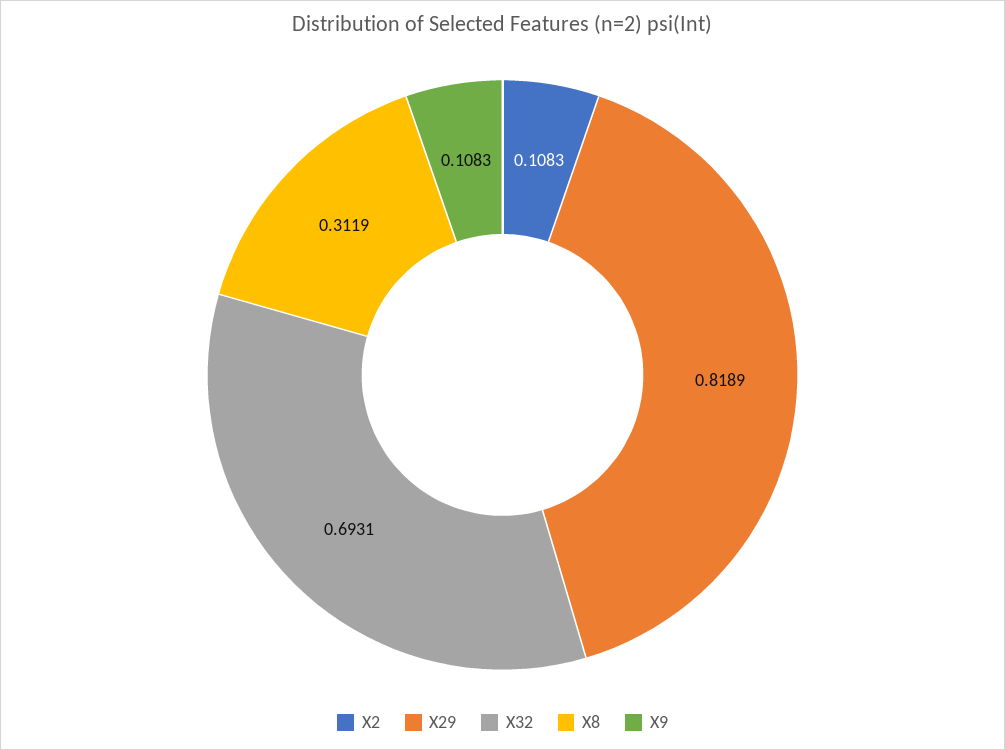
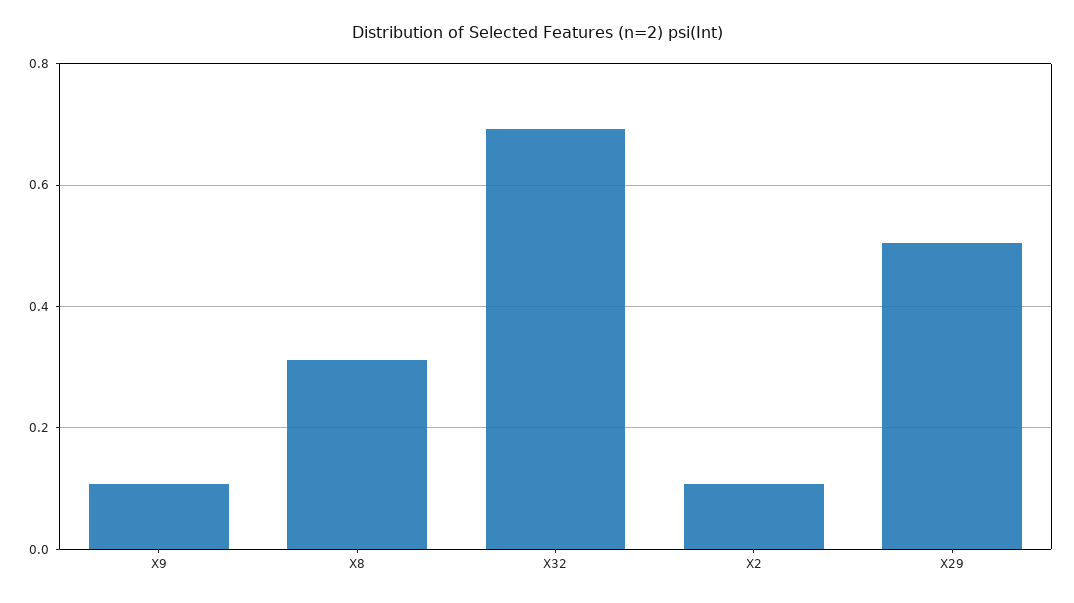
  {
    "X2": 0.1083,
-   "X29": 0.8189,
+   "X29": 0.5,
    "X32": 0.6931,
    "X8": 0.3119,
    "X9": 0.1083
  }

